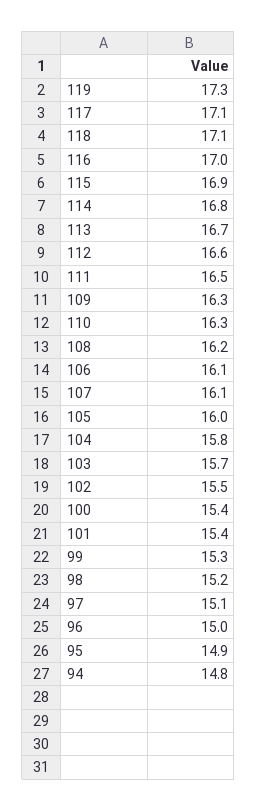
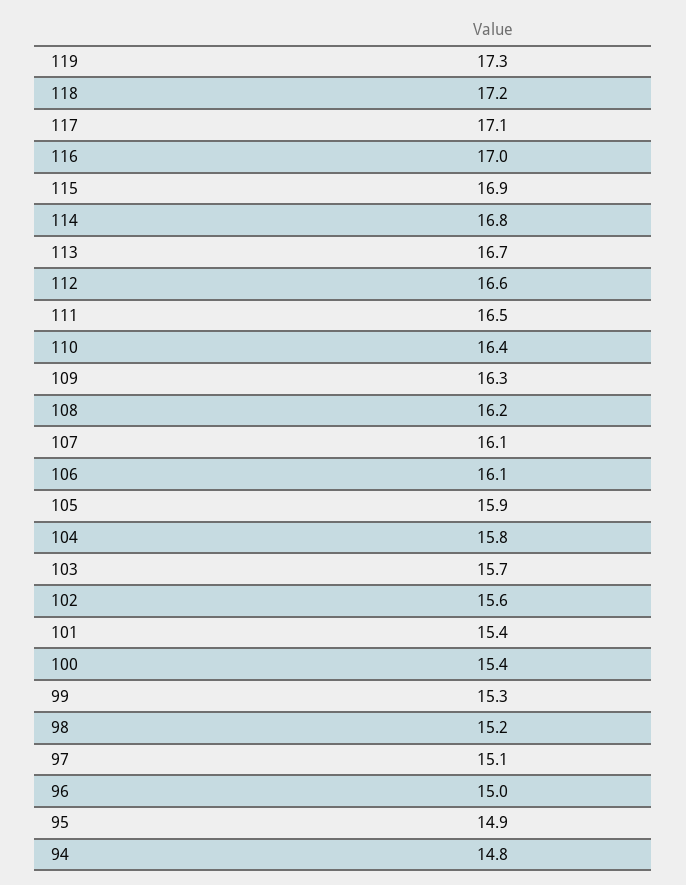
  {
    "119": 17.3,
    "117": 17.1,
-   "118": 17.1,
+   "118": 17.2,
    "116": 17,
    "115": 16.9,
    "114": 16.8,
    "113": 16.7,
    "112": 16.6,
    "111": 16.5,
    "109": 16.3,
-   "110": 16.3,
+   "110": 16.4,
    "108": 16.2,
    "106": 16.1,
    "107": 16.1,
-   "105": 16,
+   "105": 15.9,
    "104": 15.8,
    "103": 15.7,
-   "102": 15.5,
+   "102": 15.6,
    "100": 15.4,
    "101": 15.4,
    "99": 15.3,
    "98": 15.2,
    "97": 15.1,
    "96": 15,
    "95": 14.9,
    "94": 14.8
  }

